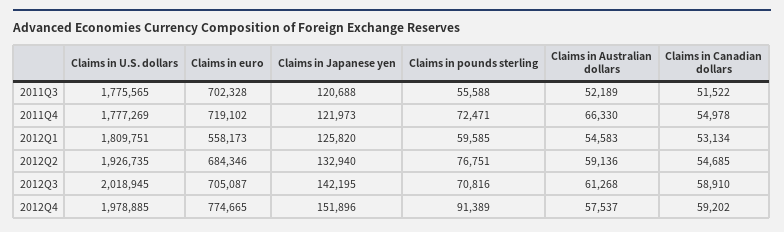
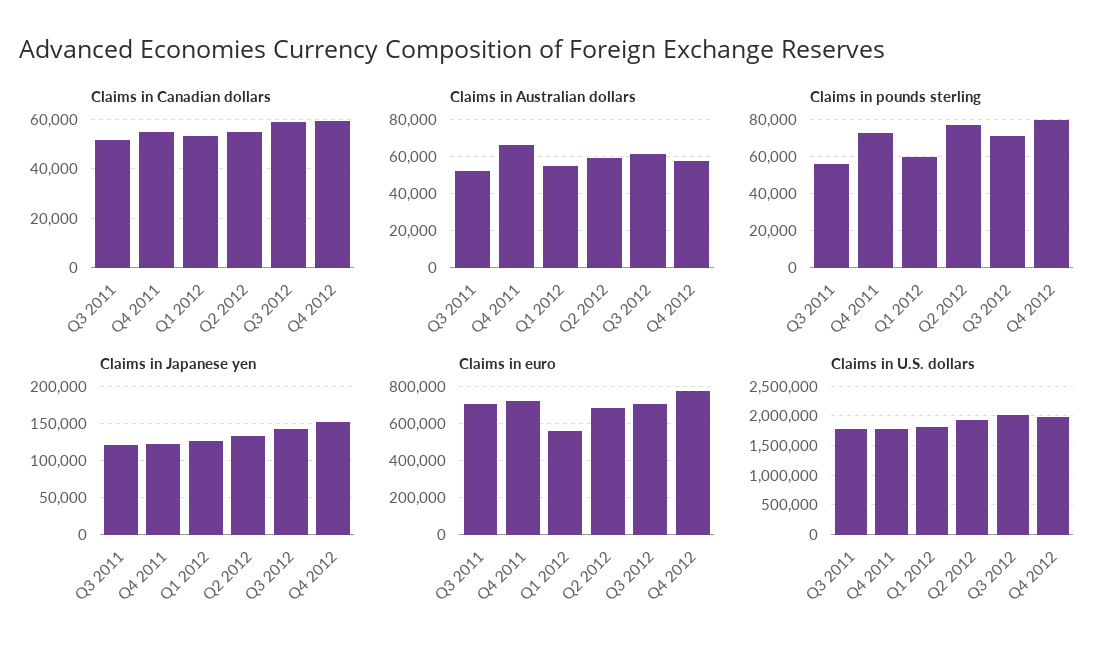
  {
    "Claims in U.S. dollars": {
      "2011Q3": 1775565,
      "2011Q4": 1777269,
      "2012Q1": 1809751,
      "2012Q2": 1926735,
      "2012Q3": 2018945,
      "2012Q4": 1978885
    },
    "Claims in euro": {
      "2011Q3": 702328,
      "2011Q4": 719102,
      "2012Q1": 558173,
      "2012Q2": 684346,
      "2012Q3": 705087,
      "2012Q4": 774665
    },
    "Claims in Japanese yen": {
      "2011Q3": 120688,
      "2011Q4": 121973,
      "2012Q1": 125820,
      "2012Q2": 132940,
      "2012Q3": 142195,
      "2012Q4": 151896
    },
    "Claims in pounds sterling": {
      "2011Q3": 55588,
      "2011Q4": 72471,
      "2012Q1": 59585,
      "2012Q2": 76751,
      "2012Q3": 70816,
-     "2012Q4": 91389
+     "2012Q4": 80000
    },
    "Claims in Australian dollars": {
      "2011Q3": 52189,
      "2011Q4": 66330,
      "2012Q1": 54583,
      "2012Q2": 59136,
      "2012Q3": 61268,
      "2012Q4": 57537
    },
    "Claims in Canadian dollars": {
      "2011Q3": 51522,
      "2011Q4": 54978,
      "2012Q1": 53134,
      "2012Q2": 54685,
      "2012Q3": 58910,
      "2012Q4": 59202
    }
  }

